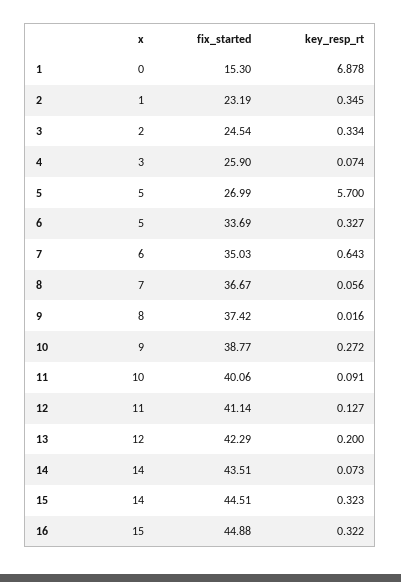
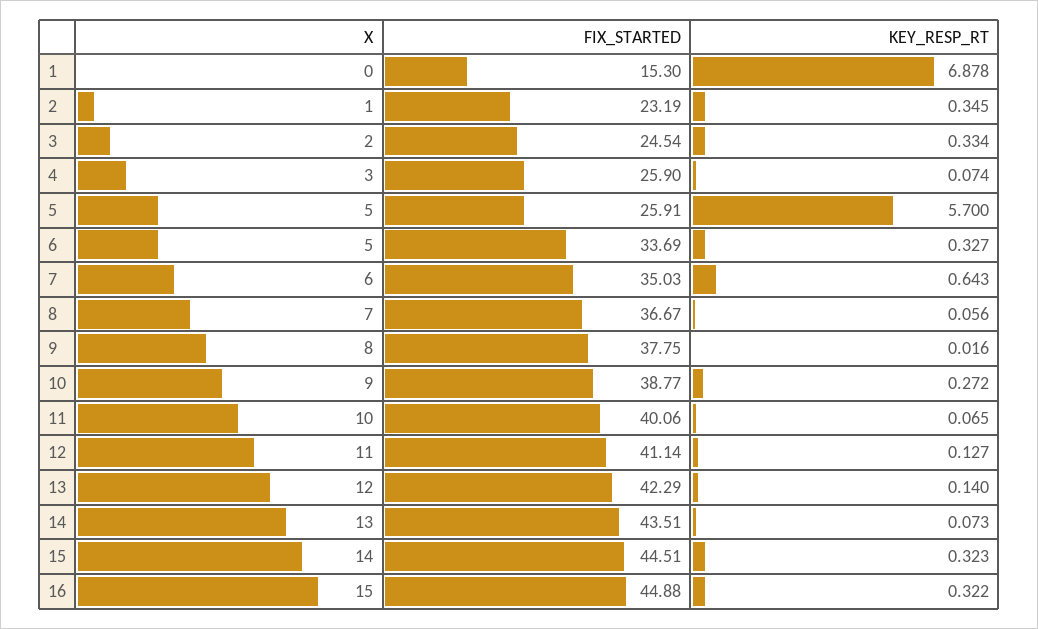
  {
    "x": {
      "1": 0,
      "2": 1,
      "3": 2,
      "4": 3,
      "5": 5,
      "6": 5,
      "7": 6,
      "8": 7,
      "9": 8,
      "10": 9,
      "11": 10,
      "12": 11,
      "13": 12,
-     "14": 14,
+     "14": 13,
      "15": 14,
      "16": 15
    },
    "fix_started": {
      "1": 15.3,
      "2": 23.19,
      "3": 24.54,
      "4": 25.9,
-     "5": 26.99,
+     "5": 25.91,
      "6": 33.69,
      "7": 35.03,
      "8": 36.67,
-     "9": 37.42,
+     "9": 37.75,
      "10": 38.77,
      "11": 40.06,
      "12": 41.14,
      "13": 42.29,
      "14": 43.51,
      "15": 44.51,
      "16": 44.88
    },
    "key_resp_rt": {
      "1": 6.878,
      "2": 0.345,
      "3": 0.334,
      "4": 0.074,
      "5": 5.7,
      "6": 0.327,
      "7": 0.643,
      "8": 0.056,
      "9": 0.016,
      "10": 0.272,
-     "11": 0.091,
+     "11": 0.065,
      "12": 0.127,
-     "13": 0.2,
+     "13": 0.14,
      "14": 0.073,
      "15": 0.323,
      "16": 0.322
    }
  }

